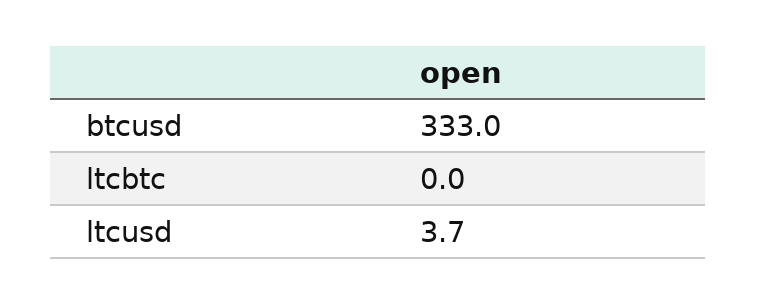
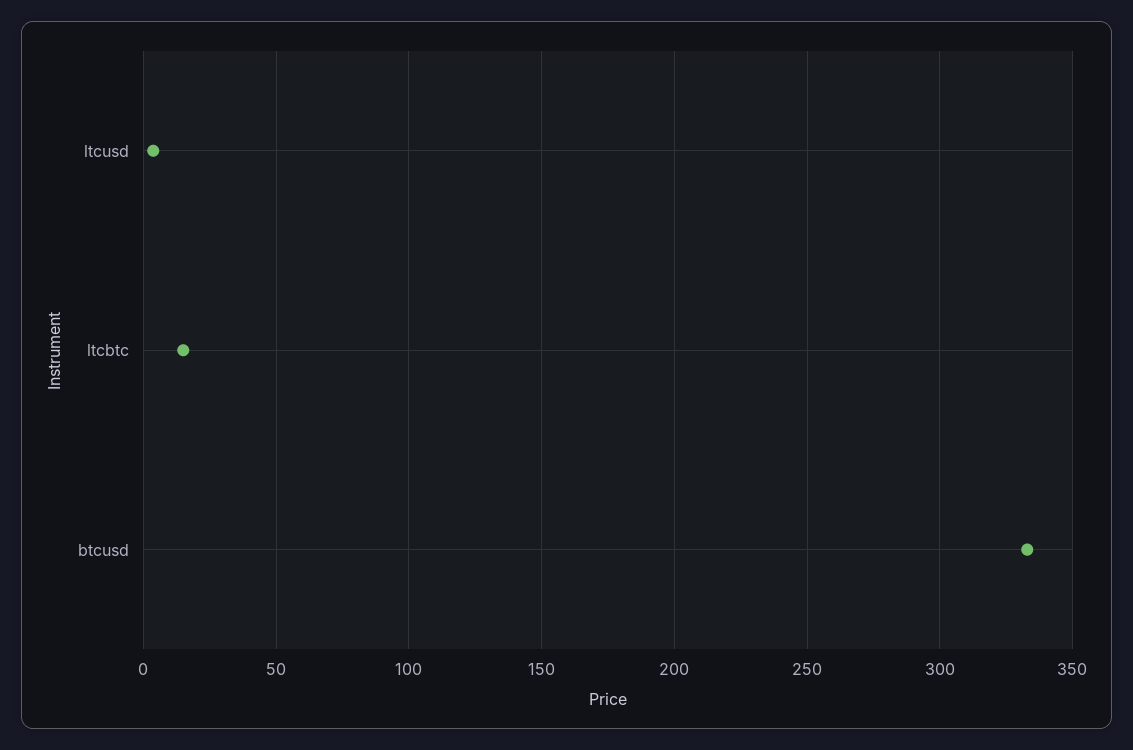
  {
    "btcusd": 333,
-   "ltcbtc": 0,
+   "ltcbtc": 15,
    "ltcusd": 3.7
  }

